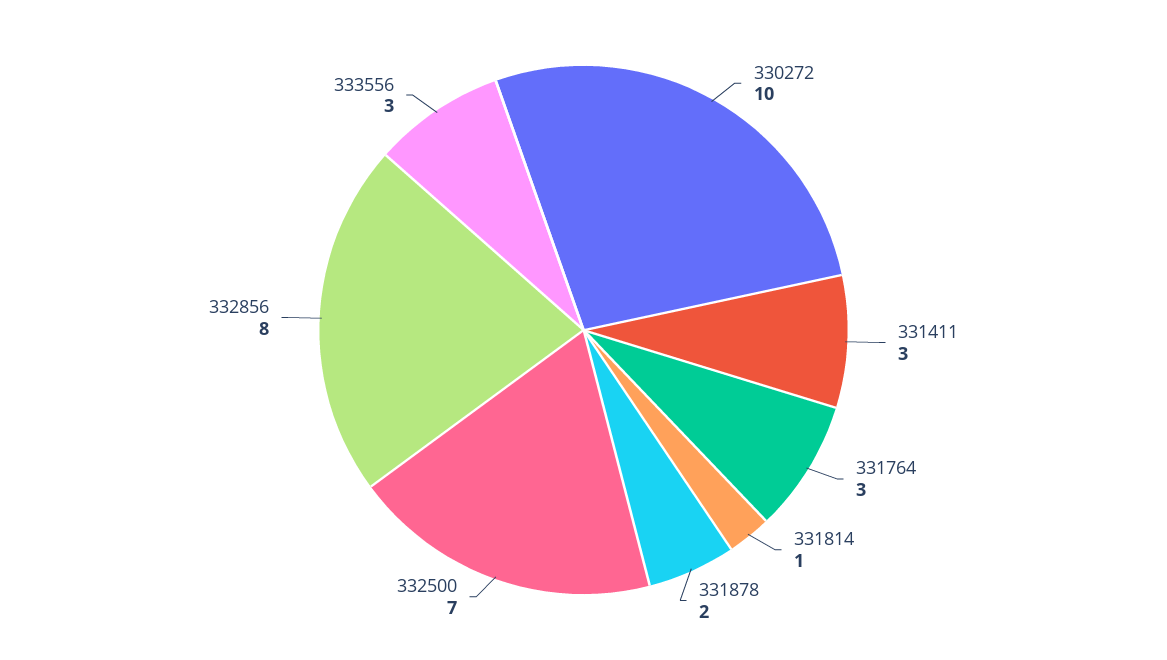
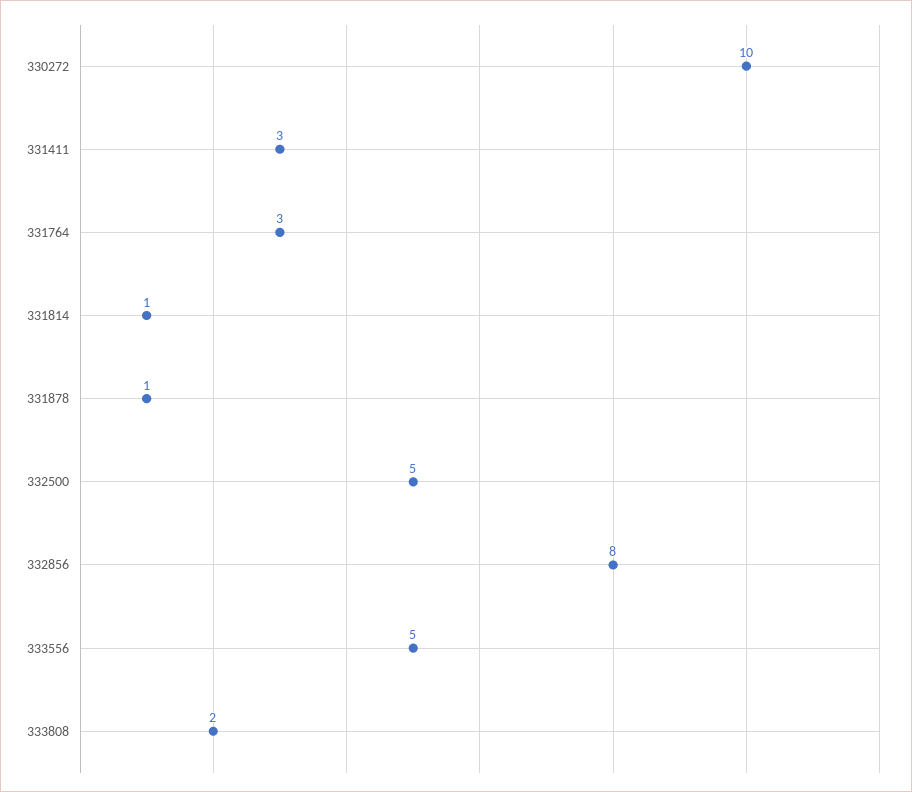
  {
    "330272": 10,
    "331411": 3,
    "331764": 3,
    "331814": 1,
-   "331878": 2,
+   "331878": 1,
-   "332500": 7,
+   "332500": 5,
    "332856": 8,
-   "333556": 3
+   "333556": 5,
+   "333808": 2
  }

